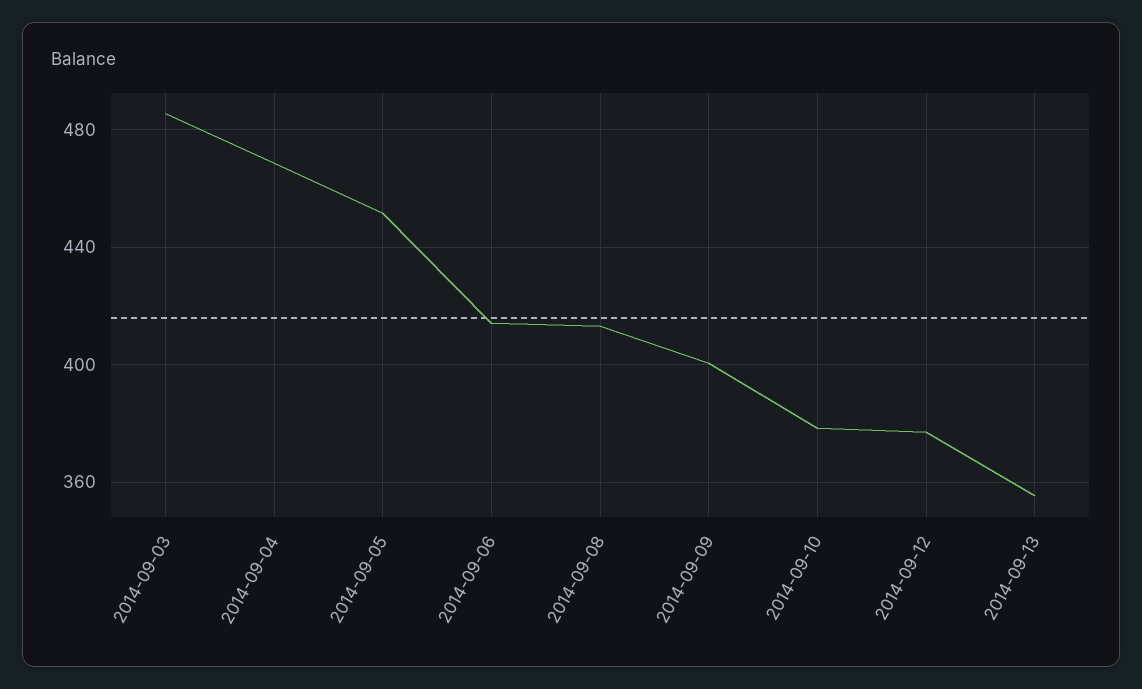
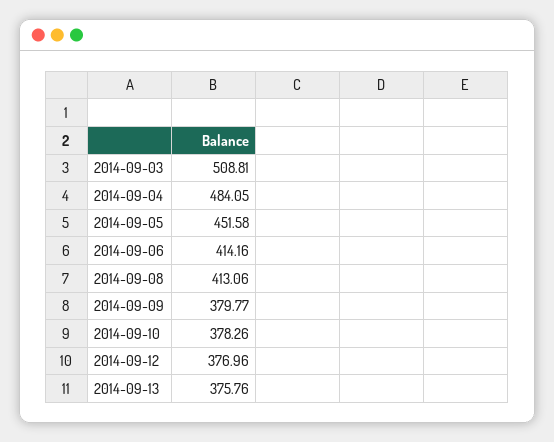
  {
-   "2014-09-03": 485,
+   "2014-09-03": 508.81,
-   "2014-09-04": 470,
+   "2014-09-04": 484.05,
    "2014-09-05": 451.58,
    "2014-09-06": 414.16,
    "2014-09-08": 413.06,
-   "2014-09-09": 400,
+   "2014-09-09": 379.77,
    "2014-09-10": 378.26,
    "2014-09-12": 376.96,
-   "2014-09-13": 355
+   "2014-09-13": 375.76
  }

